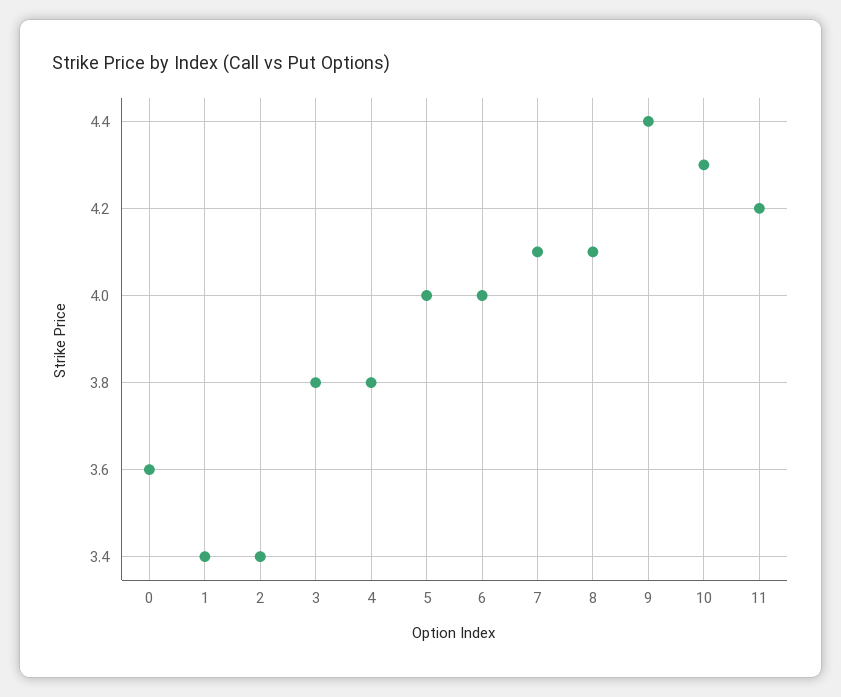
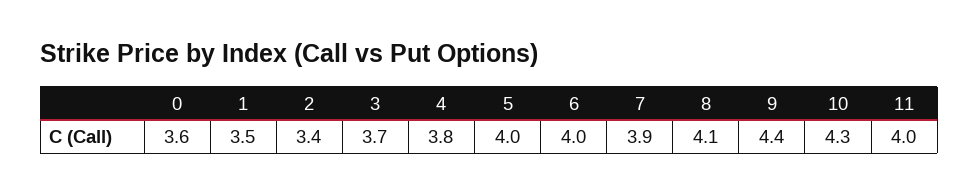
  {
    "0": 3.6,
-   "1": 3.4,
+   "1": 3.5,
    "2": 3.4,
-   "3": 3.8,
+   "3": 3.7,
    "4": 3.8,
    "5": 4,
    "6": 4,
-   "7": 4.1,
+   "7": 3.9,
    "8": 4.1,
    "9": 4.4,
    "10": 4.3,
-   "11": 4.2
+   "11": 4
  }

